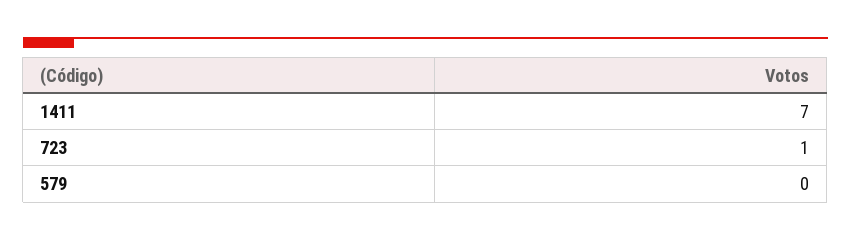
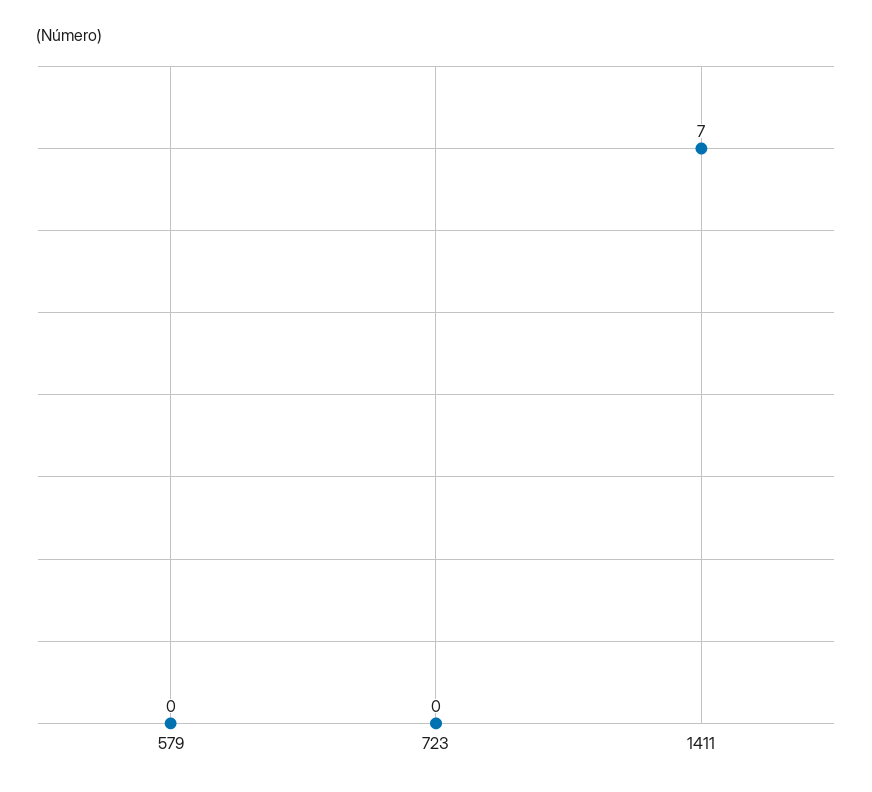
  {
    "1411": 7,
-   "723": 1,
+   "723": 0,
    "579": 0
  }

